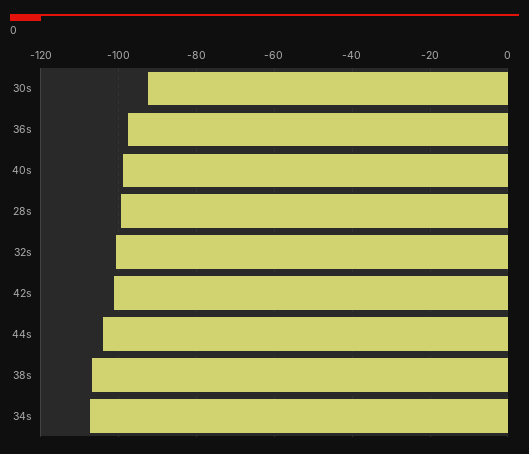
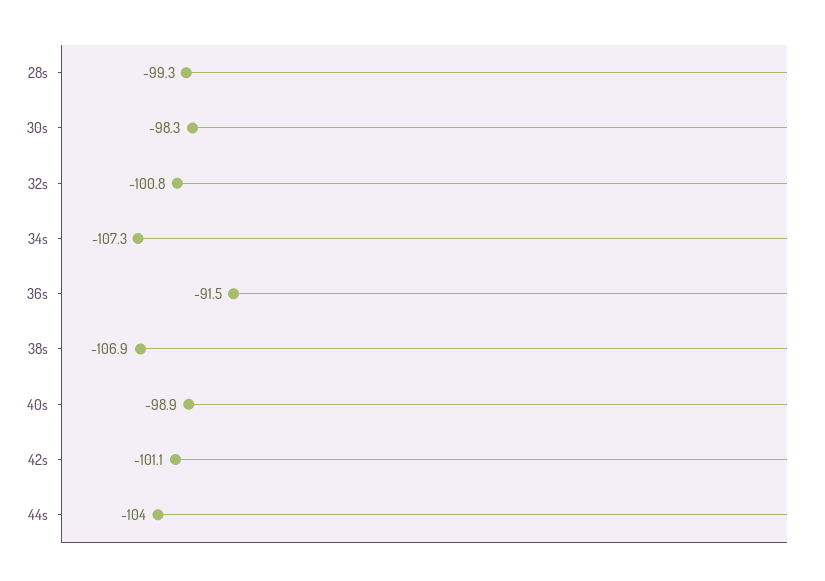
  {
-   "30s": -92,
+   "30s": -98.3,
-   "36s": -98,
+   "36s": -91.5,
    "40s": -98.9,
    "28s": -99.3,
    "32s": -100.8,
    "42s": -101.1,
    "44s": -104,
    "38s": -106.9,
    "34s": -107.3
  }

